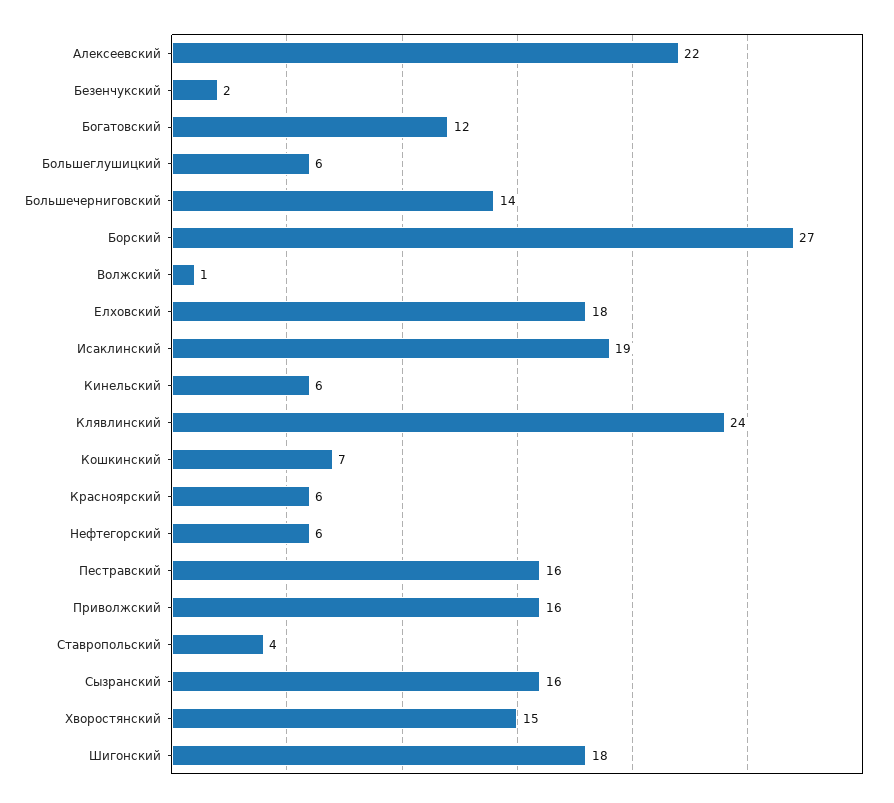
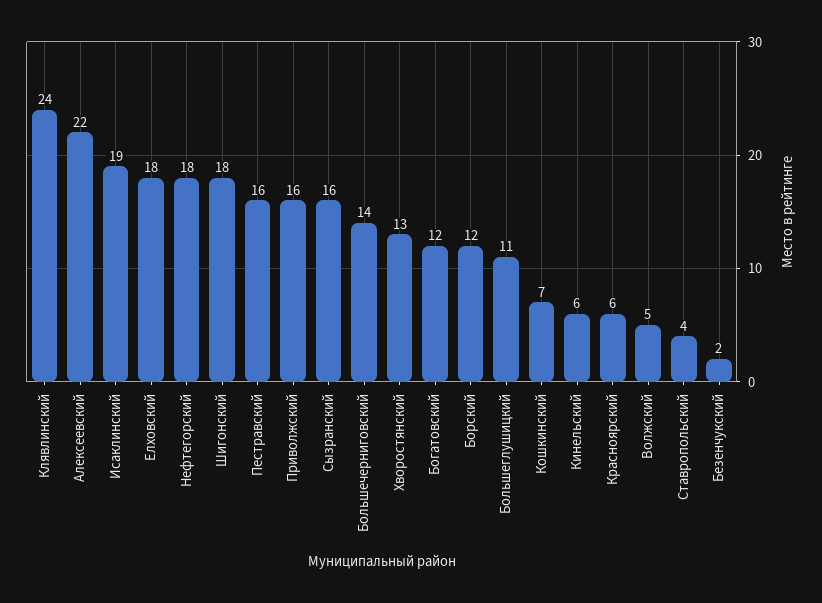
  {
    "Алексеевский": 22,
    "Безенчукский": 2,
    "Богатовский": 12,
-   "Большеглушицкий": 6,
+   "Большеглушицкий": 11,
    "Большечерниговский": 14,
-   "Борский": 27,
+   "Борский": 12,
-   "Волжский": 1,
+   "Волжский": 5,
    "Елховский": 18,
    "Исаклинский": 19,
    "Кинельский": 6,
    "Клявлинский": 24,
    "Кошкинский": 7,
    "Красноярский": 6,
-   "Нефтегорский": 6,
+   "Нефтегорский": 18,
    "Пестравский": 16,
    "Приволжский": 16,
    "Ставропольский": 4,
    "Сызранский": 16,
-   "Хворостянский": 15,
+   "Хворостянский": 13,
    "Шигонский": 18
  }

